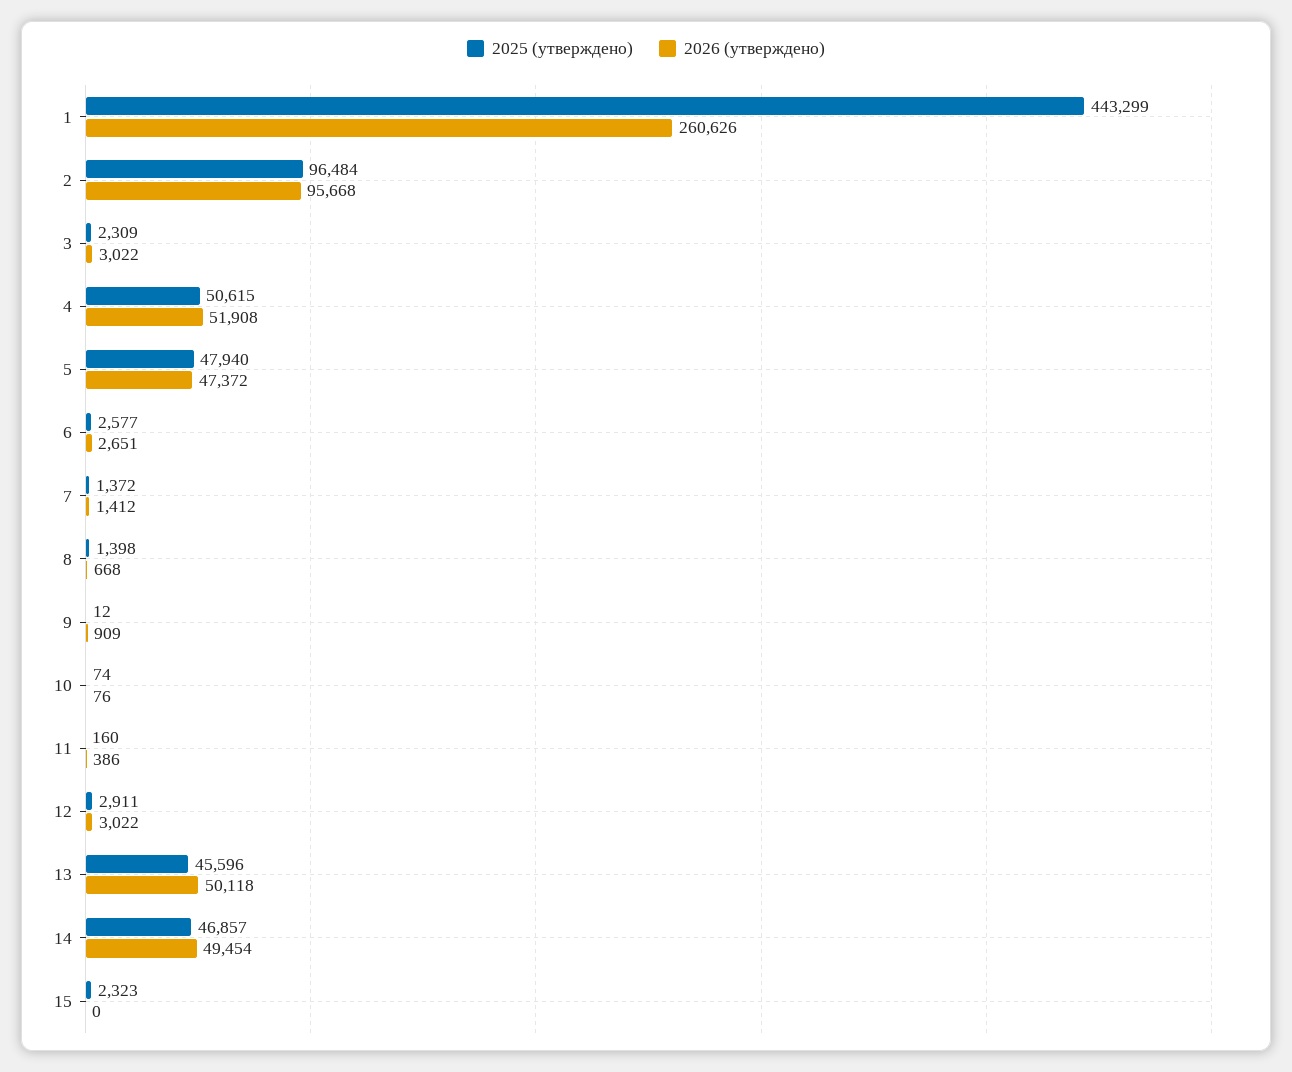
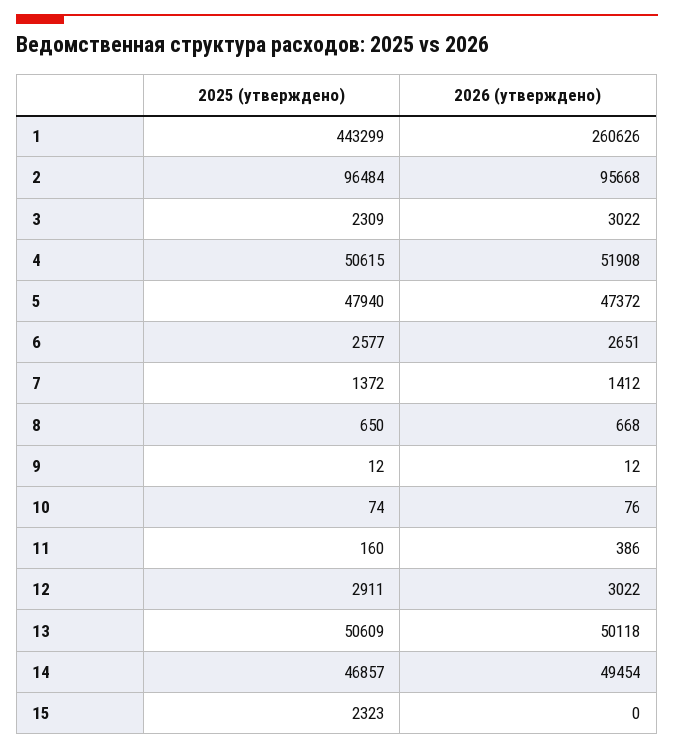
  {
    "2025 (утверждено)": {
      "1": 443299,
      "2": 96484,
      "3": 2309,
      "4": 50615,
      "5": 47940,
      "6": 2577,
      "7": 1372,
-     "8": 1398,
+     "8": 650,
      "9": 12,
      "10": 74,
      "11": 160,
      "12": 2911,
-     "13": 45596,
+     "13": 50609,
      "14": 46857,
      "15": 2323
    },
    "2026 (утверждено)": {
      "1": 260626,
      "2": 95668,
      "3": 3022,
      "4": 51908,
      "5": 47372,
      "6": 2651,
      "7": 1412,
      "8": 668,
-     "9": 909,
+     "9": 12,
      "10": 76,
      "11": 386,
      "12": 3022,
      "13": 50118,
      "14": 49454,
      "15": 0
    }
  }

